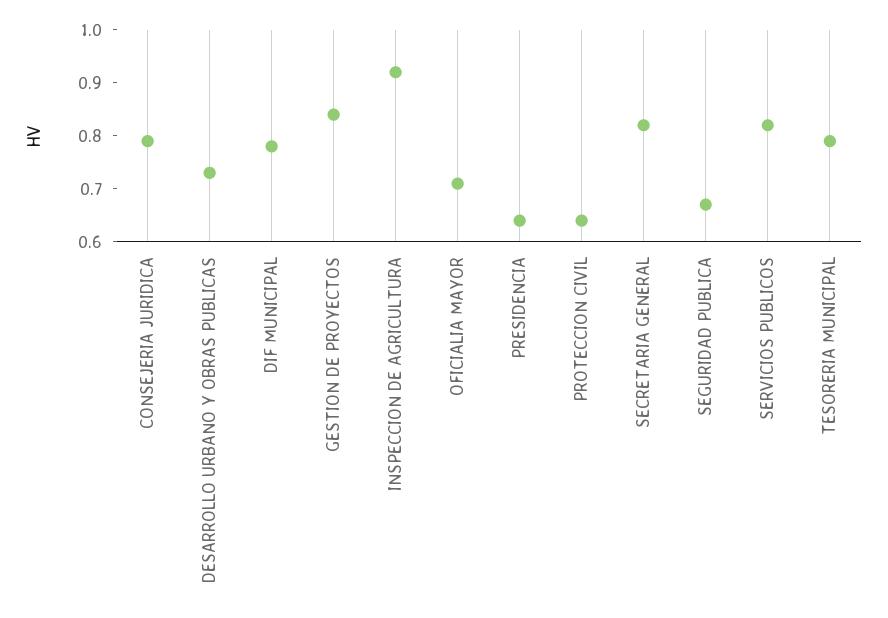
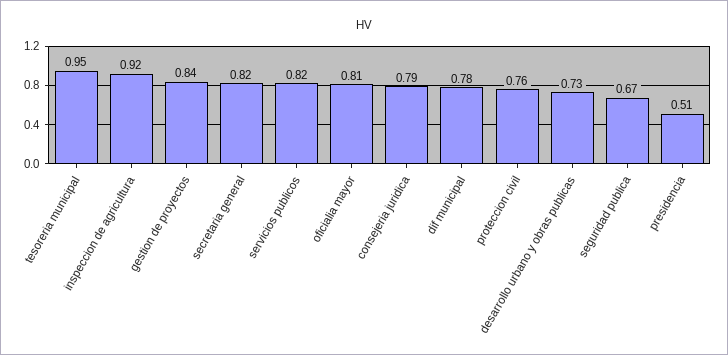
  {
    "CONSEJERIA JURIDICA": 0.79,
    "DESARROLLO URBANO Y OBRAS PUBLICAS": 0.73,
    "DIF MUNICIPAL": 0.78,
    "GESTION DE PROYECTOS": 0.84,
    "INSPECCION DE AGRICULTURA": 0.92,
-   "OFICIALIA MAYOR": 0.7,
+   "OFICIALIA MAYOR": 0.81,
-   "PRESIDENCIA": 0.65,
+   "PRESIDENCIA": 0.51,
-   "PROTECCION CIVIL": 0.65,
+   "PROTECCION CIVIL": 0.76,
    "SECRETARIA GENERAL": 0.82,
    "SEGURIDAD PUBLICA": 0.67,
    "SERVICIOS PUBLICOS": 0.82,
-   "TESORERIA MUNICIPAL": 0.8
+   "TESORERIA MUNICIPAL": 0.95
  }

